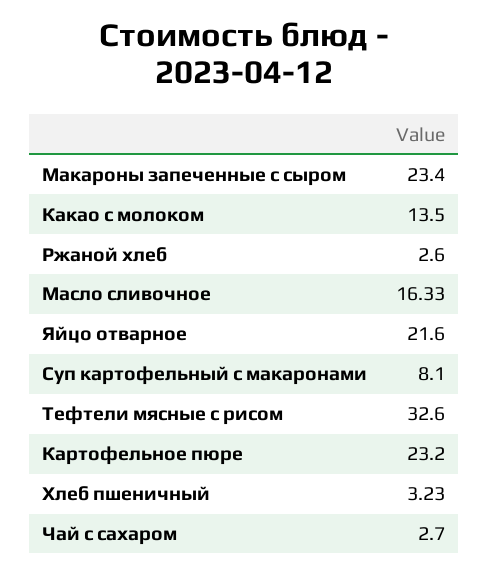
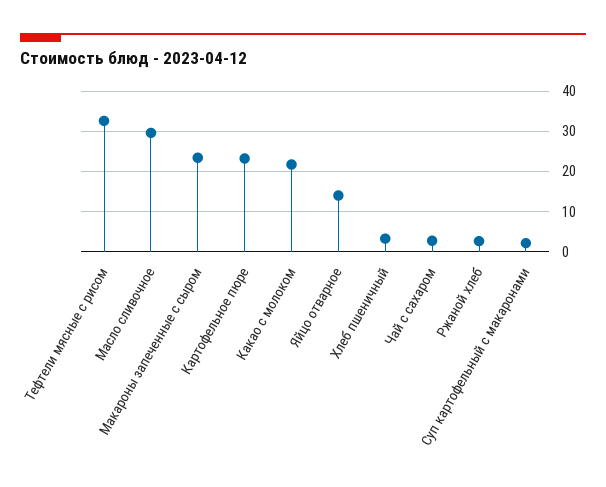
  {
    "Макароны запеченные с сыром": 23.4,
-   "Какао с молоком": 13.5,
+   "Какао с молоком": 22,
    "Ржаной хлеб": 2.6,
-   "Масло сливочное": 16.33,
+   "Масло сливочное": 30,
-   "Яйцо отварное": 21.6,
+   "Яйцо отварное": 14,
-   "Суп картофельный с макаронами": 8.1,
+   "Суп картофельный с макаронами": 2,
    "Тефтели мясные с рисом": 32.6,
    "Картофельное пюре": 23.2,
    "Хлеб пшеничный": 3.23,
    "Чай с сахаром": 2.7
  }

